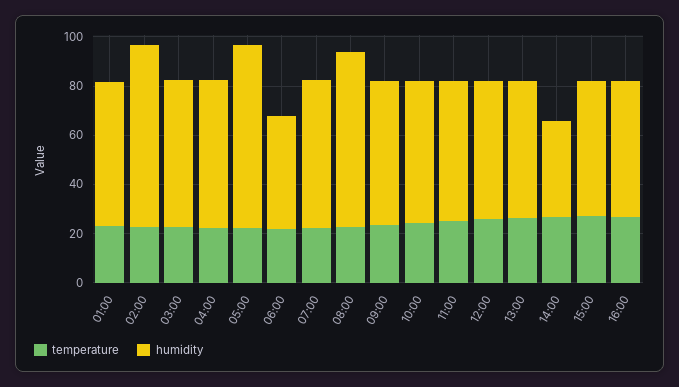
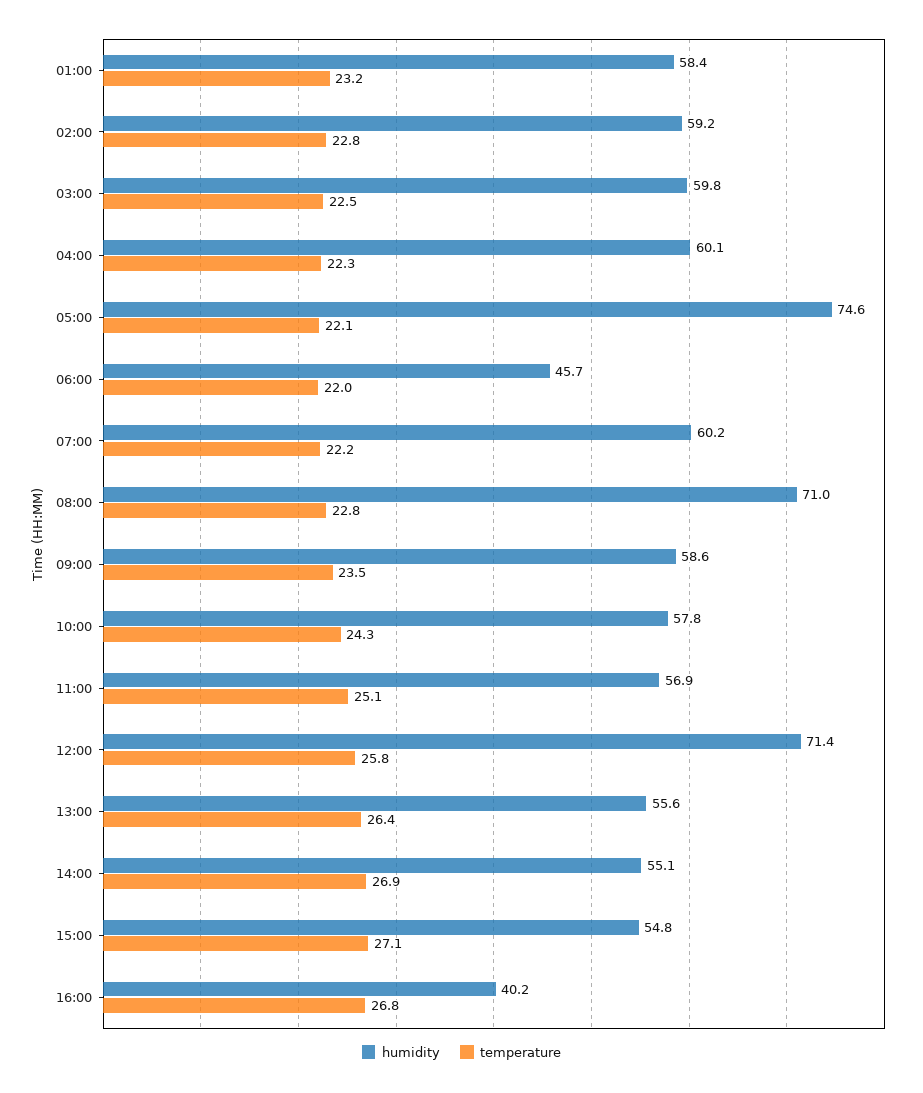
  {
    "temperature": {
      "01:00": 23.2,
      "02:00": 22.8,
      "03:00": 22.5,
      "04:00": 22.3,
      "05:00": 22.1,
      "06:00": 22,
      "07:00": 22.2,
      "08:00": 22.8,
      "09:00": 23.5,
      "10:00": 24.3,
      "11:00": 25.1,
      "12:00": 25.8,
      "13:00": 26.4,
      "14:00": 26.9,
      "15:00": 27.1,
      "16:00": 26.8
    },
    "humidity": {
      "01:00": 58.4,
-     "02:00": 75,
+     "02:00": 59.2,
      "03:00": 59.8,
      "04:00": 60.1,
      "05:00": 74.6,
      "06:00": 45.7,
      "07:00": 60.2,
      "08:00": 71,
      "09:00": 58.6,
      "10:00": 57.8,
      "11:00": 56.9,
-     "12:00": 55,
+     "12:00": 71.4,
      "13:00": 55.6,
-     "14:00": 40,
+     "14:00": 55.1,
      "15:00": 54.8,
-     "16:00": 55
+     "16:00": 40.2
    }
  }

